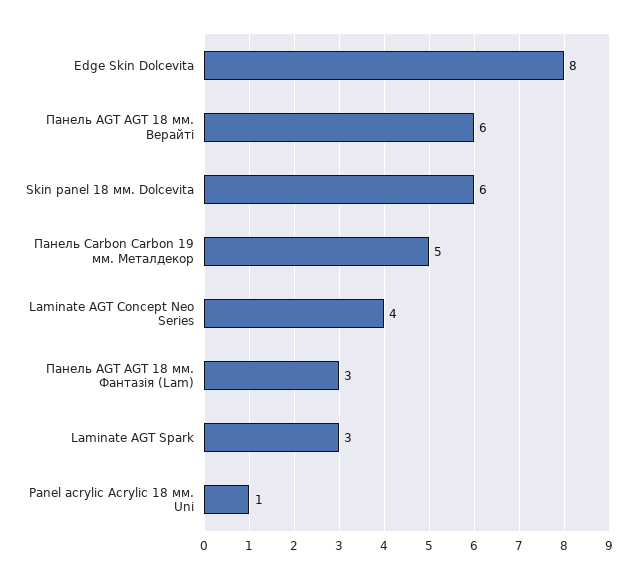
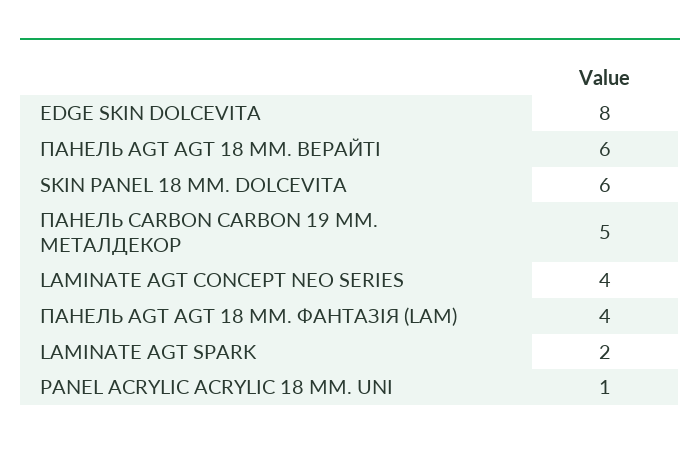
  {
    "Edge Skin Dolcevita": 8,
    "Панель AGT AGT 18 мм. Верайті": 6,
    "Skin panel 18 мм. Dolcevita": 6,
    "Панель Carbon Carbon 19 мм. Металдекор": 5,
    "Laminate AGT Concept Neo Series": 4,
-   "Панель AGT AGT 18 мм. Фантазія (Lam)": 3,
+   "Панель AGT AGT 18 мм. Фантазія (Lam)": 4,
-   "Laminate AGT Spark": 3,
+   "Laminate AGT Spark": 2,
    "Panel acrylic Acrylic 18 мм. Uni": 1
  }

